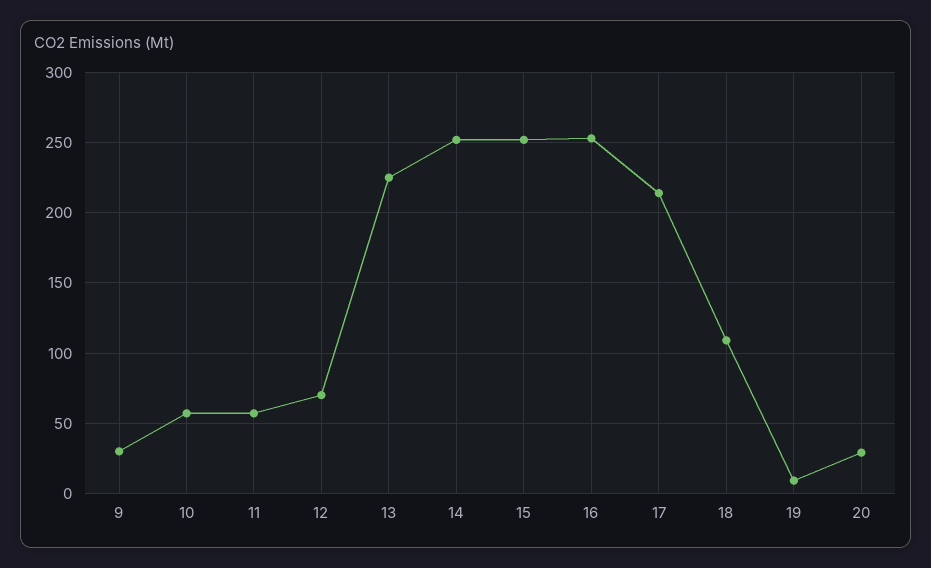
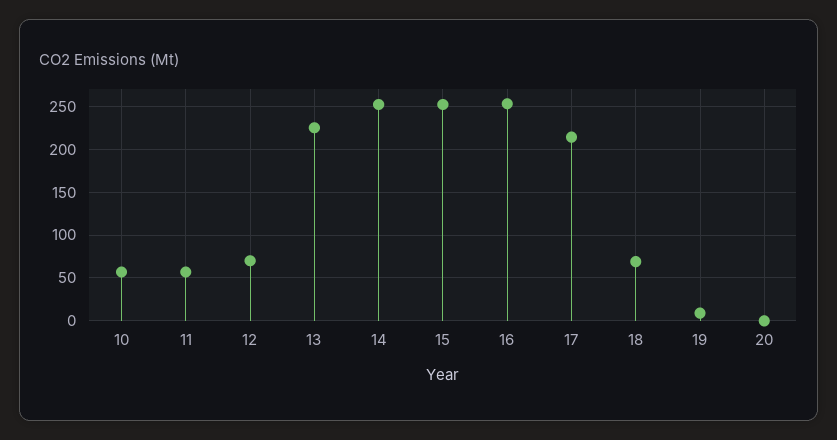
  {
-   "9": 30,
    "10": 55,
    "11": 55,
    "12": 70,
    "13": 225,
    "14": 250,
    "15": 250,
    "16": 255,
    "17": 215,
-   "18": 110,
+   "18": 70,
    "19": 10,
-   "20": 30
+   "20": 0
  }

